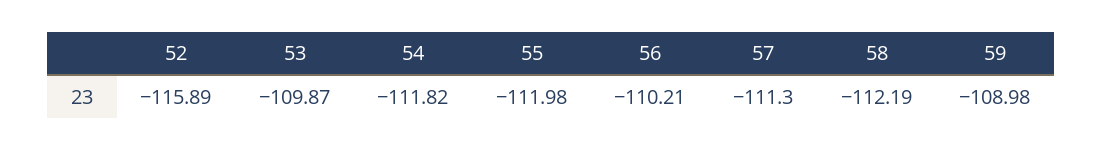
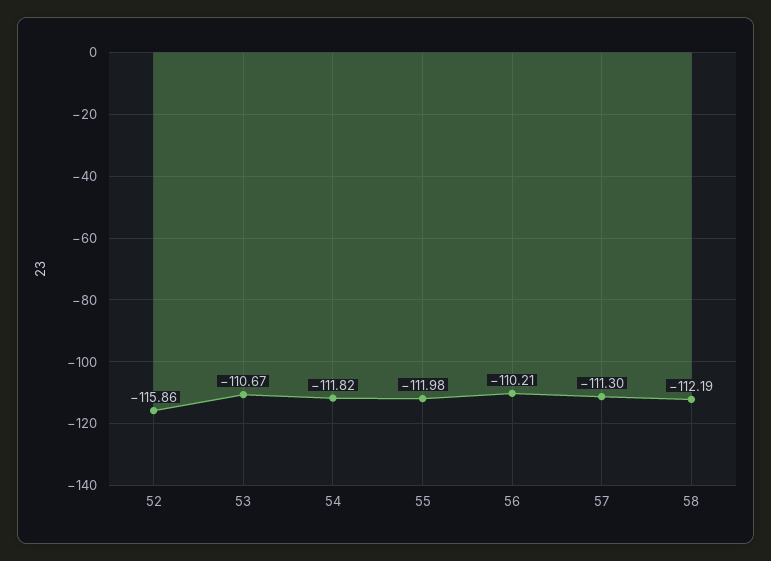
  {
-   "52": -115.89,
+   "52": -115.86,
-   "53": -109.87,
+   "53": -110.67,
    "54": -111.82,
    "55": -111.98,
    "56": -110.21,
    "57": -111.3,
-   "58": -112.19,
+   "58": -112.19
-   "59": -108.98
  }

